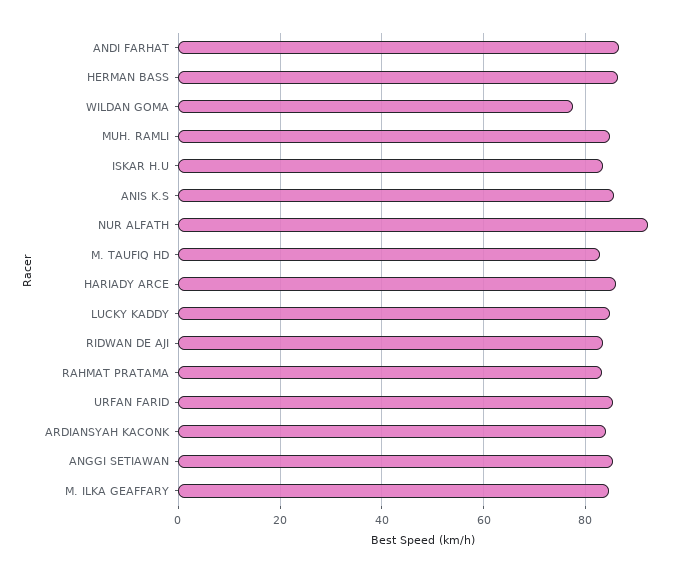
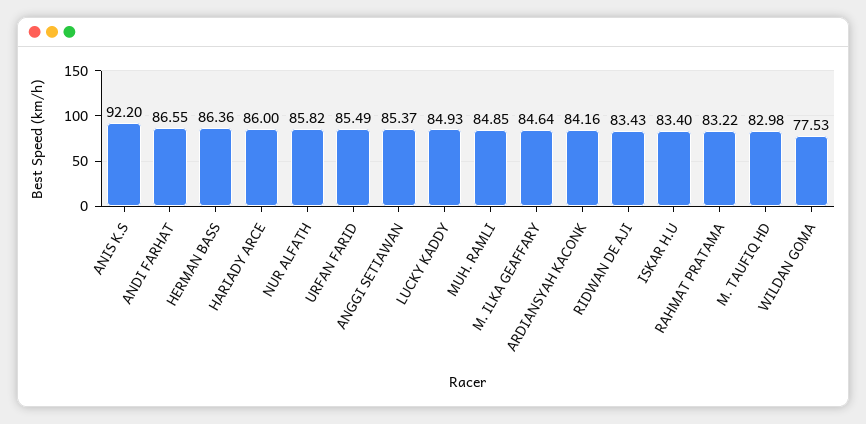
  {
    "ANDI FARHAT": 86.55,
    "HERMAN BASS": 86.36,
    "WILDAN GOMA": 77.53,
    "MUH. RAMLI": 84.85,
    "ISKAR H.U": 83.4,
-   "ANIS K.S": 86,
+   "ANIS K.S": 92.2,
-   "NUR ALFATH": 92,
+   "NUR ALFATH": 85.82,
    "M. TAUFIQ HD": 82.98,
    "HARIADY ARCE": 86,
    "LUCKY KADDY": 84.93,
    "RIDWAN DE AJI": 83.43,
    "RAHMAT PRATAMA": 83.22,
    "URFAN FARID": 85.49,
    "ARDIANSYAH KACONK": 84.16,
    "ANGGI SETIAWAN": 85.37,
    "M. ILKA GEAFFARY": 84.64
  }

